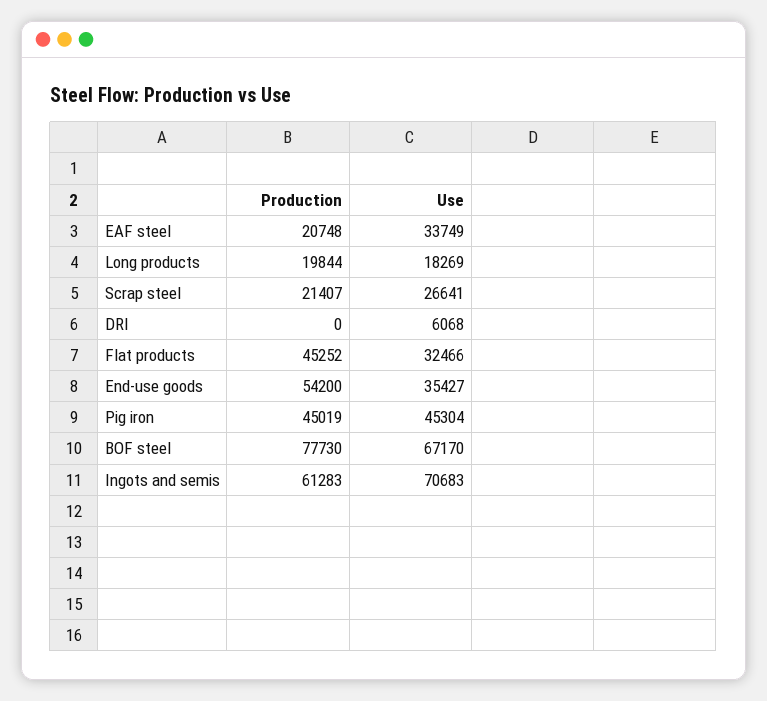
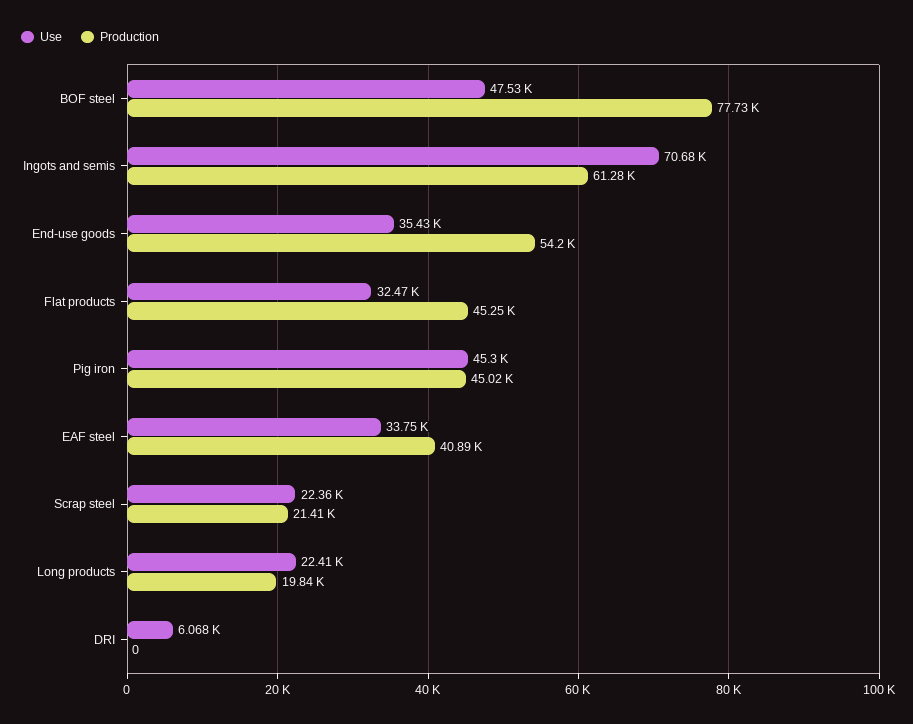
  {
    "Production": {
-     "EAF steel": 20748,
+     "EAF steel": 40890,
      "Long products": 19844,
      "Scrap steel": 21407,
      "DRI": 0,
      "Flat products": 45252,
      "End-use goods": 54200,
      "Pig iron": 45019,
      "BOF steel": 77730,
      "Ingots and semis": 61283
    },
    "Use": {
      "EAF steel": 33749,
-     "Long products": 18269,
+     "Long products": 22410,
-     "Scrap steel": 26641,
+     "Scrap steel": 22360,
      "DRI": 6068,
      "Flat products": 32466,
      "End-use goods": 35427,
      "Pig iron": 45304,
-     "BOF steel": 67170,
+     "BOF steel": 47530,
      "Ingots and semis": 70683
    }
  }

